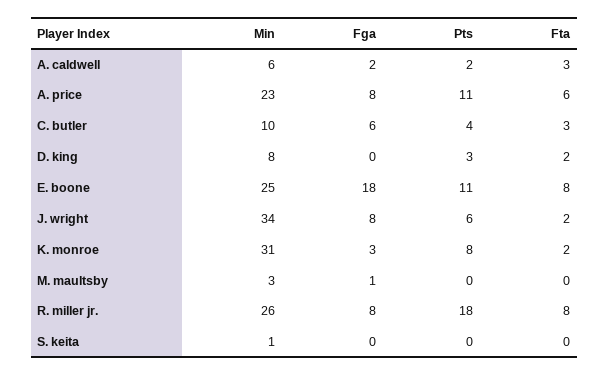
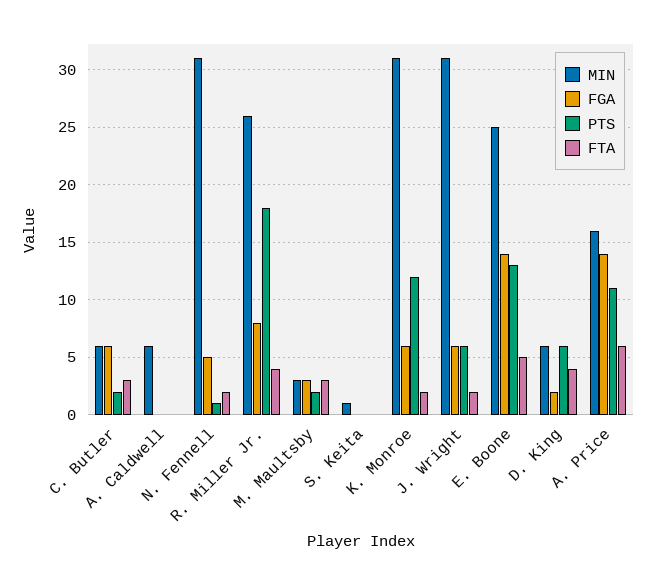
  {
    "Min": {
      "A. caldwell": 6,
-     "A. price": 23,
+     "A. price": 16,
-     "C. butler": 10,
+     "C. butler": 6,
-     "D. king": 8,
+     "D. king": 6,
      "E. boone": 25,
-     "J. wright": 34,
+     "J. wright": 31,
      "K. monroe": 31,
      "M. maultsby": 3,
      "R. miller jr.": 26,
-     "S. keita": 1
+     "S. keita": 1,
+     "N. Fennell": 31
    },
    "Fga": {
-     "A. caldwell": 2,
+     "A. caldwell": 0,
-     "A. price": 8,
+     "A. price": 14,
      "C. butler": 6,
-     "D. king": 0,
+     "D. king": 2,
-     "E. boone": 18,
+     "E. boone": 14,
-     "J. wright": 8,
+     "J. wright": 6,
-     "K. monroe": 3,
+     "K. monroe": 6,
-     "M. maultsby": 1,
+     "M. maultsby": 3,
      "R. miller jr.": 8,
-     "S. keita": 0
+     "S. keita": 0,
+     "N. Fennell": 5
    },
    "Pts": {
-     "A. caldwell": 2,
+     "A. caldwell": 0,
      "A. price": 11,
-     "C. butler": 4,
+     "C. butler": 2,
-     "D. king": 3,
+     "D. king": 6,
-     "E. boone": 11,
+     "E. boone": 13,
      "J. wright": 6,
-     "K. monroe": 8,
+     "K. monroe": 12,
-     "M. maultsby": 0,
+     "M. maultsby": 2,
      "R. miller jr.": 18,
-     "S. keita": 0
+     "S. keita": 0,
+     "N. Fennell": 1
    },
    "Fta": {
-     "A. caldwell": 3,
+     "A. caldwell": 0,
      "A. price": 6,
      "C. butler": 3,
-     "D. king": 2,
+     "D. king": 4,
-     "E. boone": 8,
+     "E. boone": 5,
      "J. wright": 2,
      "K. monroe": 2,
-     "M. maultsby": 0,
+     "M. maultsby": 3,
-     "R. miller jr.": 8,
+     "R. miller jr.": 4,
-     "S. keita": 0
+     "S. keita": 0,
+     "N. Fennell": 2
    }
  }

